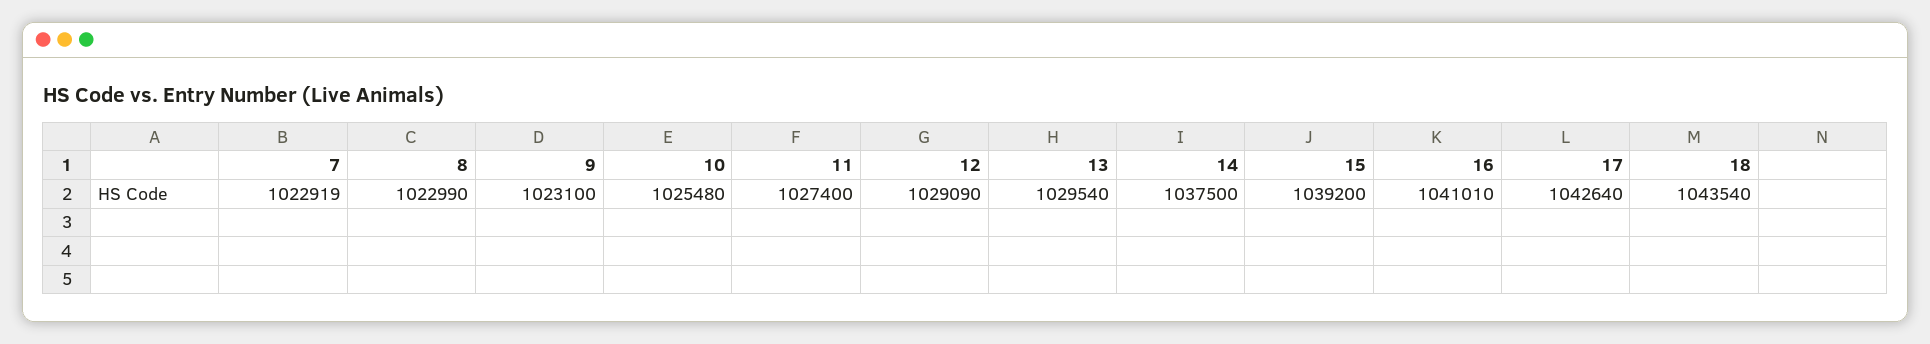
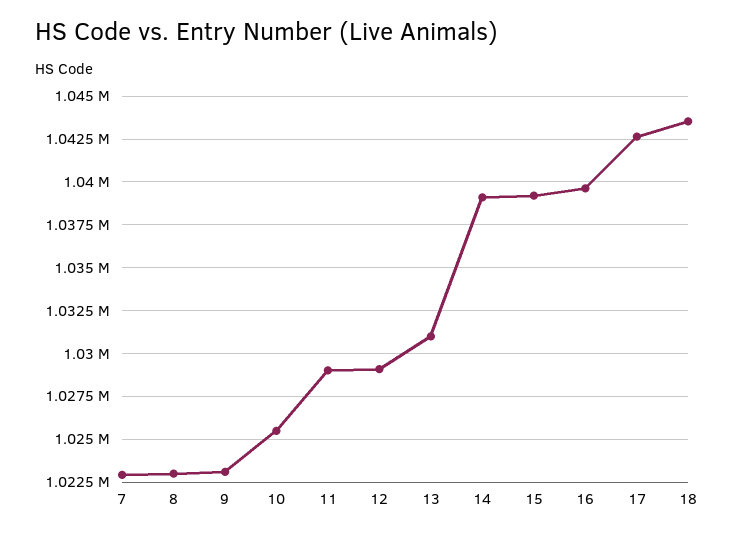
  {
    "7": 1022919,
    "8": 1022990,
    "9": 1023100,
    "10": 1025480,
-   "11": 1027400,
+   "11": 1029000,
    "12": 1029090,
-   "13": 1029540,
+   "13": 1031000,
-   "14": 1037500,
+   "14": 1039000,
    "15": 1039200,
-   "16": 1041010,
+   "16": 1039500,
    "17": 1042640,
    "18": 1043540
  }

